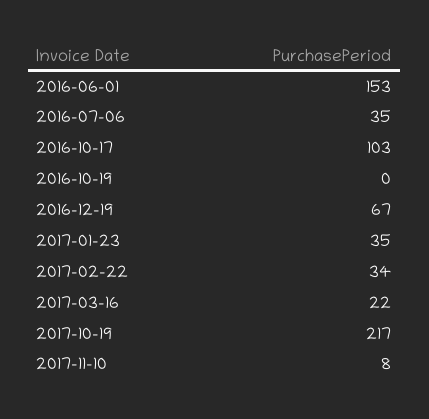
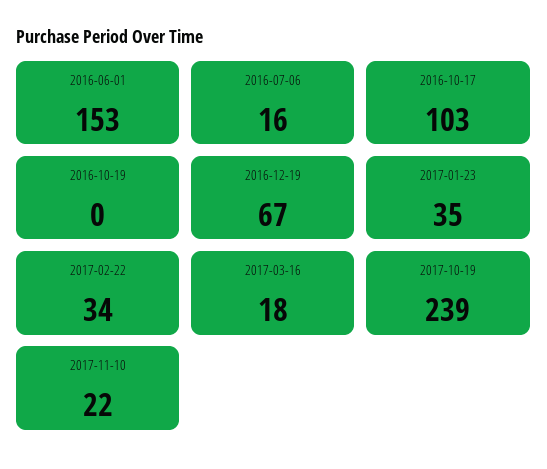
  {
    "2016-06-01": 153,
-   "2016-07-06": 35,
+   "2016-07-06": 16,
    "2016-10-17": 103,
    "2016-10-19": 0,
    "2016-12-19": 67,
    "2017-01-23": 35,
    "2017-02-22": 34,
-   "2017-03-16": 22,
+   "2017-03-16": 18,
-   "2017-10-19": 217,
+   "2017-10-19": 239,
-   "2017-11-10": 8
+   "2017-11-10": 22
  }

